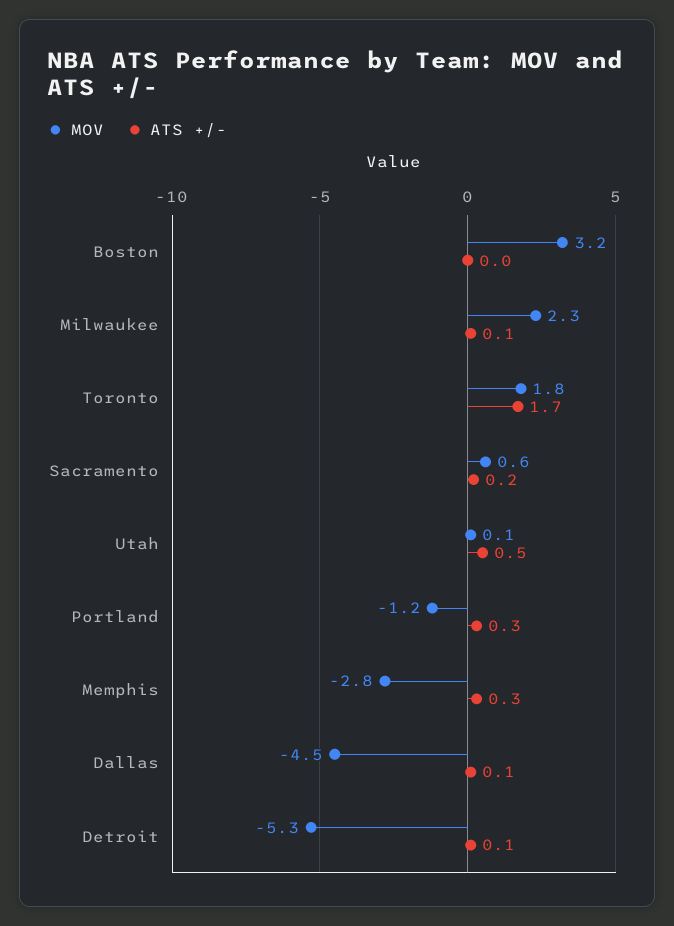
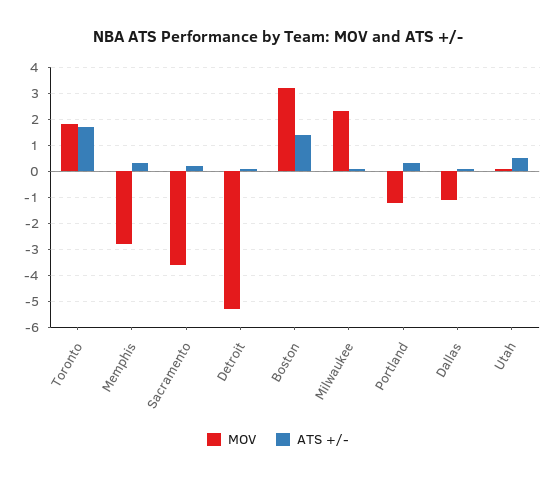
  {
    "MOV": {
      "Boston": 3.2,
      "Milwaukee": 2.3,
      "Toronto": 1.8,
-     "Sacramento": 0.6,
+     "Sacramento": -3.5,
      "Utah": 0.1,
      "Portland": -1.2,
      "Memphis": -2.8,
-     "Dallas": -4.5,
+     "Dallas": -1,
      "Detroit": -5.3
    },
    "ATS +/-": {
-     "Boston": 0,
+     "Boston": 1.5,
      "Milwaukee": 0.1,
      "Toronto": 1.7,
      "Sacramento": 0.2,
      "Utah": 0.5,
      "Portland": 0.3,
      "Memphis": 0.3,
      "Dallas": 0.1,
      "Detroit": 0.1
    }
  }

